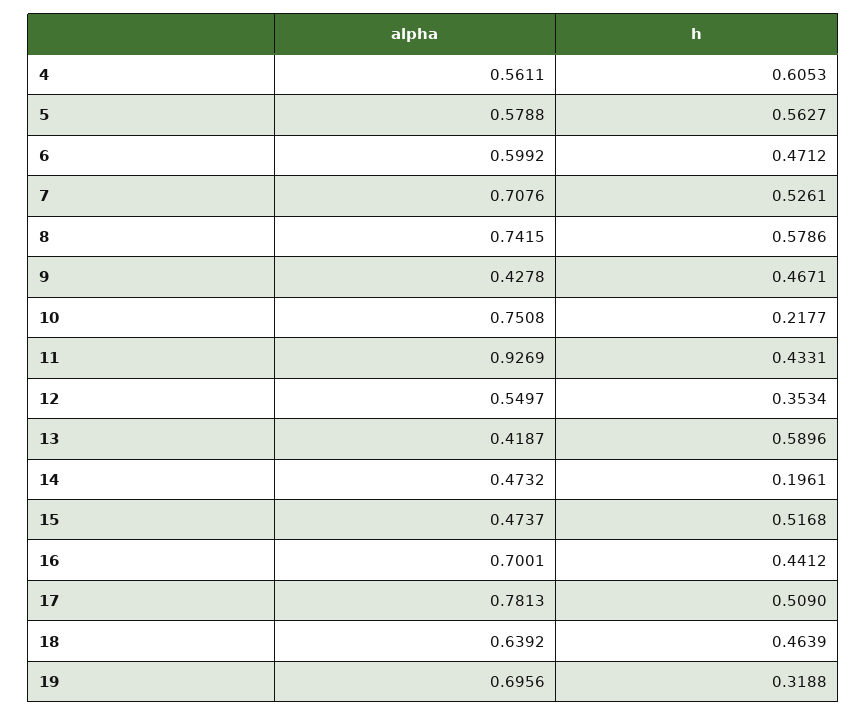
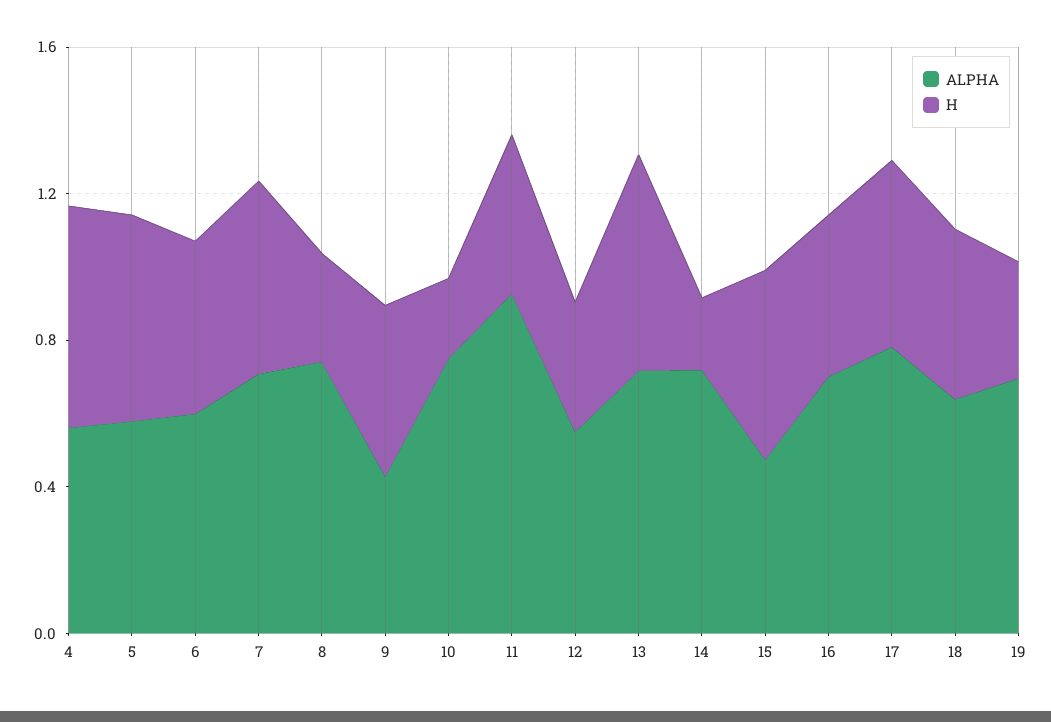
  {
    "alpha": {
      "4": 0.5611,
      "5": 0.5788,
      "6": 0.5992,
      "7": 0.7076,
      "8": 0.7415,
      "9": 0.4278,
      "10": 0.7508,
      "11": 0.9269,
      "12": 0.5497,
-     "13": 0.4187,
+     "13": 0.7,
-     "14": 0.4732,
+     "14": 0.7,
      "15": 0.4737,
      "16": 0.7001,
      "17": 0.7813,
      "18": 0.6392,
      "19": 0.6956
    },
    "h": {
      "4": 0.6053,
      "5": 0.5627,
      "6": 0.4712,
      "7": 0.5261,
-     "8": 0.5786,
+     "8": 0.3,
      "9": 0.4671,
      "10": 0.2177,
      "11": 0.4331,
      "12": 0.3534,
      "13": 0.5896,
      "14": 0.1961,
      "15": 0.5168,
      "16": 0.4412,
      "17": 0.509,
      "18": 0.4639,
      "19": 0.3188
    }
  }

